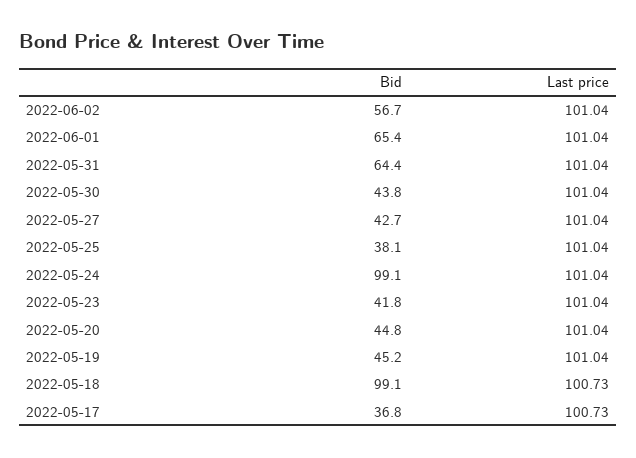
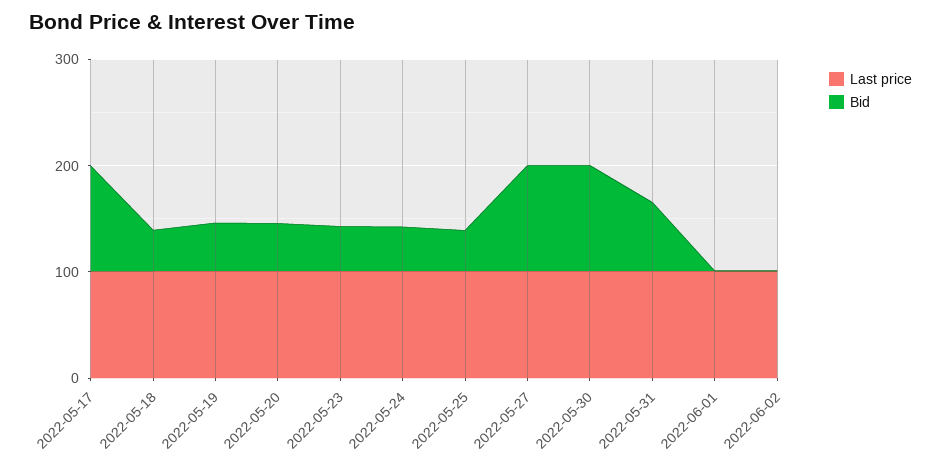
  {
    "Bid": {
-     "2022-06-02": 56.7,
+     "2022-06-02": 0,
-     "2022-06-01": 65.4,
+     "2022-06-01": 0,
      "2022-05-31": 64.4,
-     "2022-05-30": 43.8,
+     "2022-05-30": 100,
-     "2022-05-27": 42.7,
+     "2022-05-27": 100,
      "2022-05-25": 38.1,
-     "2022-05-24": 99.1,
+     "2022-05-24": 40,
      "2022-05-23": 41.8,
      "2022-05-20": 44.8,
      "2022-05-19": 45.2,
-     "2022-05-18": 99.1,
+     "2022-05-18": 40,
-     "2022-05-17": 36.8
+     "2022-05-17": 100
    },
    "Last price": {
      "2022-06-02": 101.04,
      "2022-06-01": 101.04,
      "2022-05-31": 101.04,
      "2022-05-30": 101.04,
      "2022-05-27": 101.04,
      "2022-05-25": 101.04,
      "2022-05-24": 101.04,
      "2022-05-23": 101.04,
      "2022-05-20": 101.04,
      "2022-05-19": 101.04,
      "2022-05-18": 100.73,
      "2022-05-17": 100.73
    }
  }

